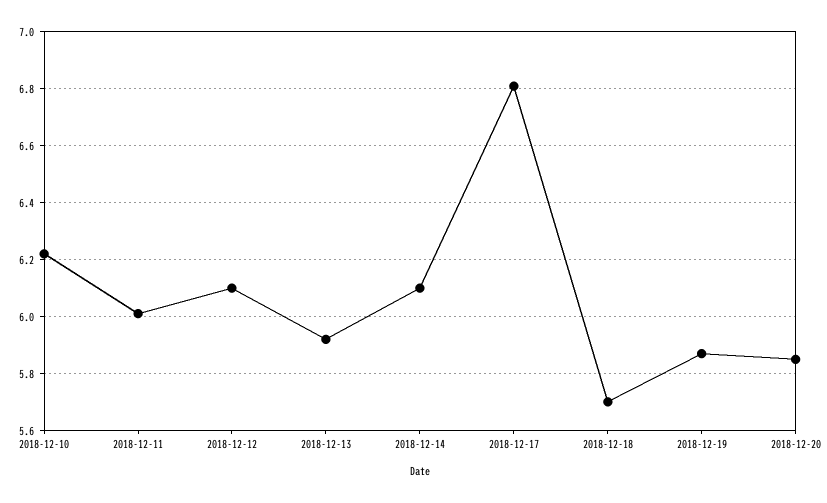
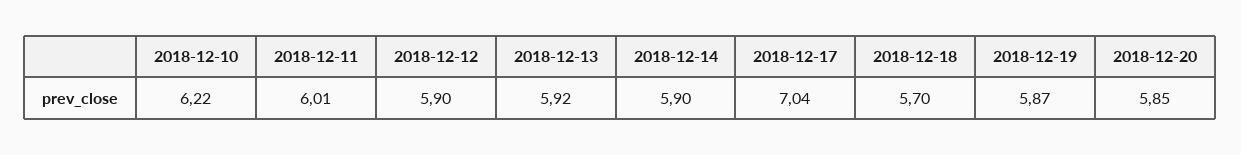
  {
    "2018-12-10": 6.22,
    "2018-12-11": 6.01,
-   "2018-12-12": 6.1,
+   "2018-12-12": 5.9,
    "2018-12-13": 5.92,
-   "2018-12-14": 6.1,
+   "2018-12-14": 5.9,
-   "2018-12-17": 6.8,
+   "2018-12-17": 7.04,
    "2018-12-18": 5.7,
    "2018-12-19": 5.87,
    "2018-12-20": 5.85
  }

